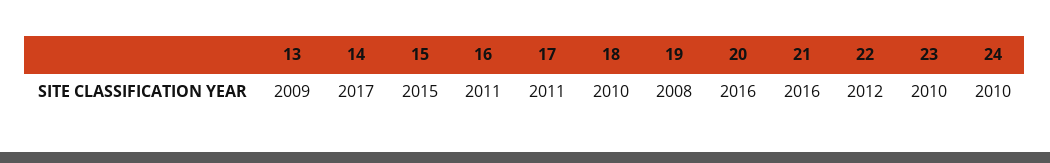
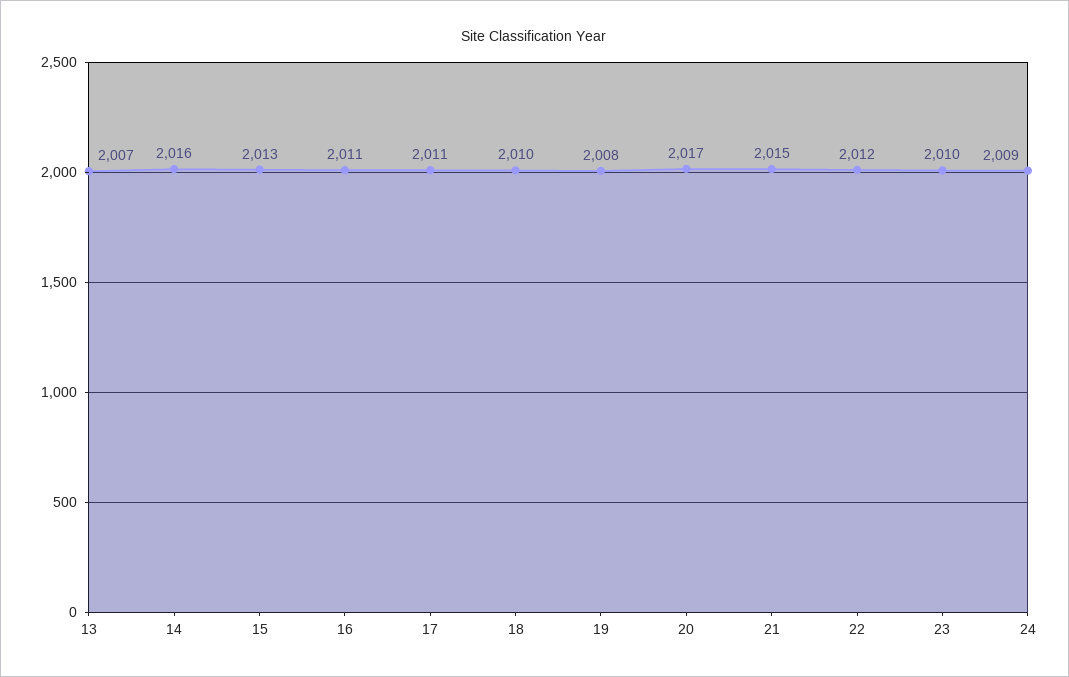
  {
-   "13": 2009,
+   "13": 2007,
-   "14": 2017,
+   "14": 2016,
-   "15": 2015,
+   "15": 2013,
    "16": 2011,
    "17": 2011,
    "18": 2010,
    "19": 2008,
-   "20": 2016,
+   "20": 2017,
-   "21": 2016,
+   "21": 2015,
    "22": 2012,
    "23": 2010,
-   "24": 2010
+   "24": 2009
  }

